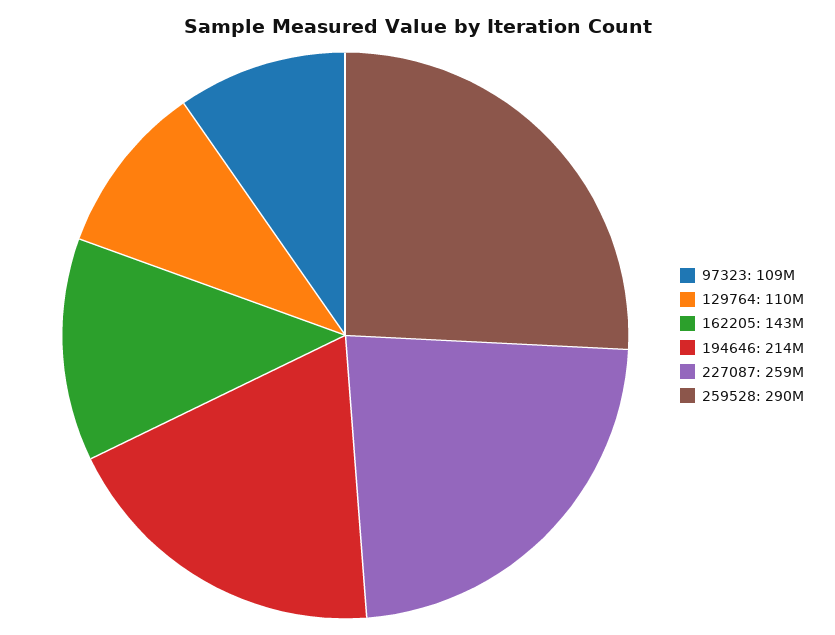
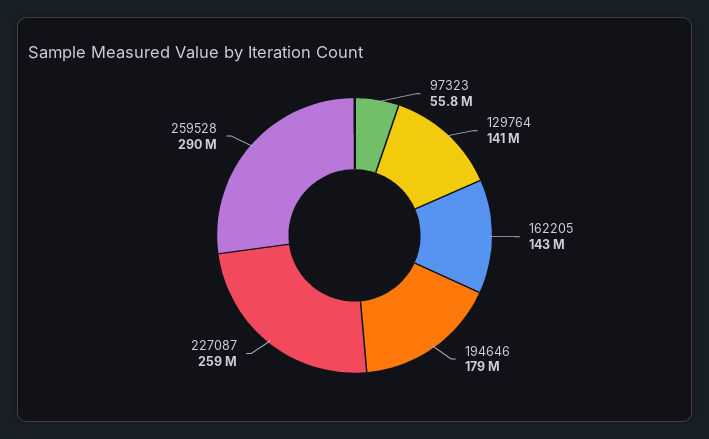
  {
-   "97323": 109000000,
+   "97323": 55800000,
-   "129764": 110000000,
+   "129764": 141000000,
    "162205": 143000000,
-   "194646": 214000000,
+   "194646": 179000000,
    "227087": 259000000,
    "259528": 290000000
  }

